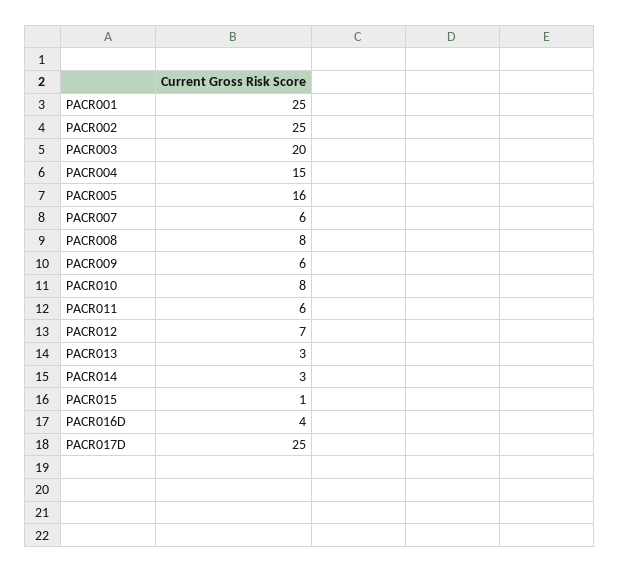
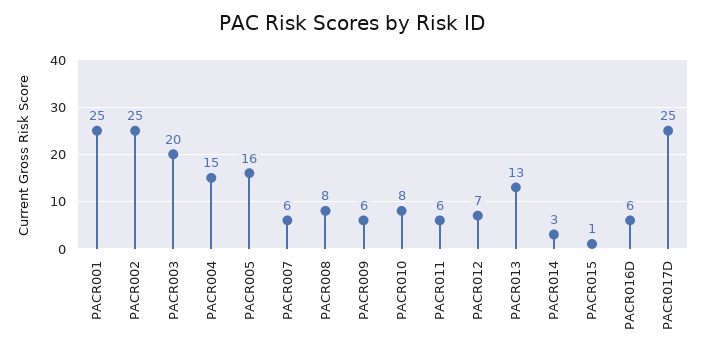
  {
    "PACR001": 25,
    "PACR002": 25,
    "PACR003": 20,
    "PACR004": 15,
    "PACR005": 16,
    "PACR007": 6,
    "PACR008": 8,
    "PACR009": 6,
    "PACR010": 8,
    "PACR011": 6,
    "PACR012": 7,
-   "PACR013": 3,
+   "PACR013": 13,
    "PACR014": 3,
    "PACR015": 1,
-   "PACR016D": 4,
+   "PACR016D": 6,
    "PACR017D": 25
  }

